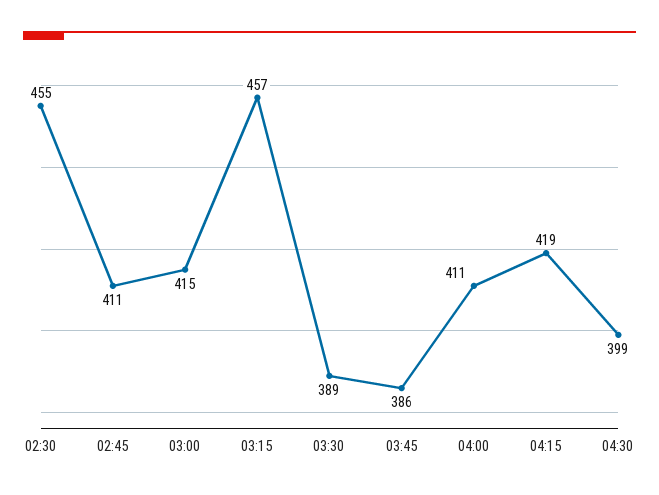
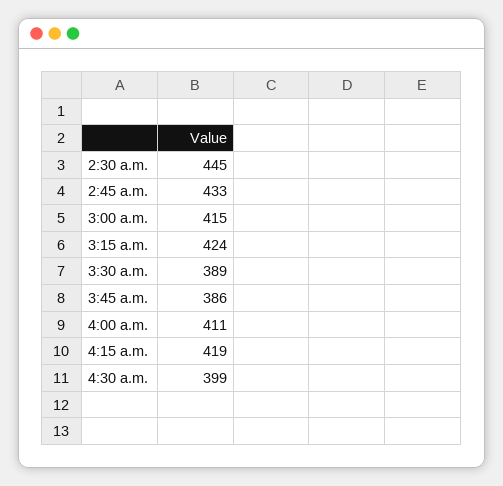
  {
-   "02:30": 455,
+   "02:30": 445,
-   "02:45": 411,
+   "02:45": 433,
    "03:00": 415,
-   "03:15": 457,
+   "03:15": 424,
    "03:30": 389,
    "03:45": 386,
    "04:00": 411,
    "04:15": 419,
    "04:30": 399
  }

